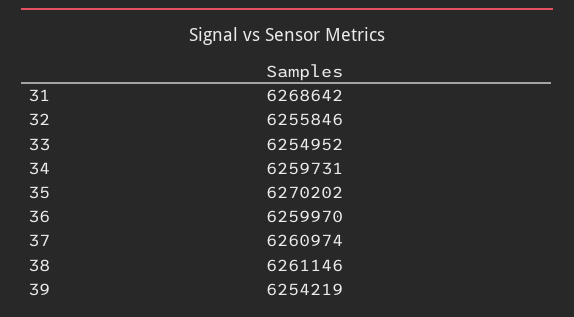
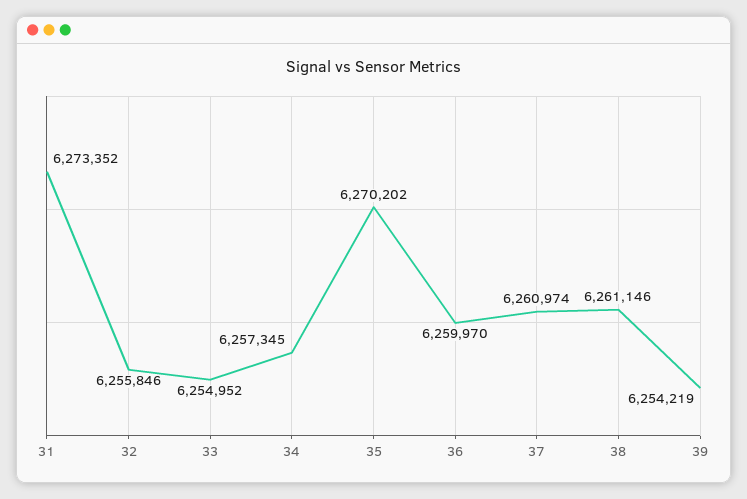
  {
-   "31": 6268642,
+   "31": 6273352,
    "32": 6255846,
    "33": 6254952,
-   "34": 6259731,
+   "34": 6257345,
    "35": 6270202,
    "36": 6259970,
    "37": 6260974,
    "38": 6261146,
    "39": 6254219
  }

